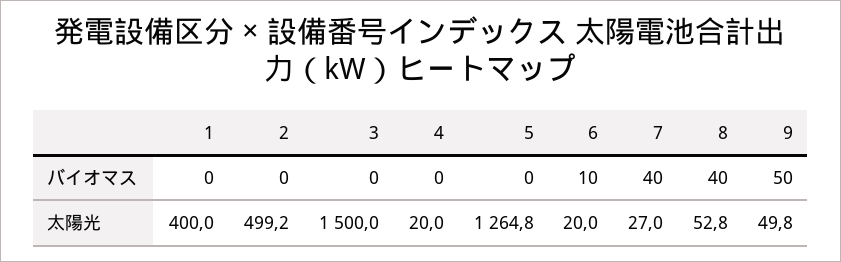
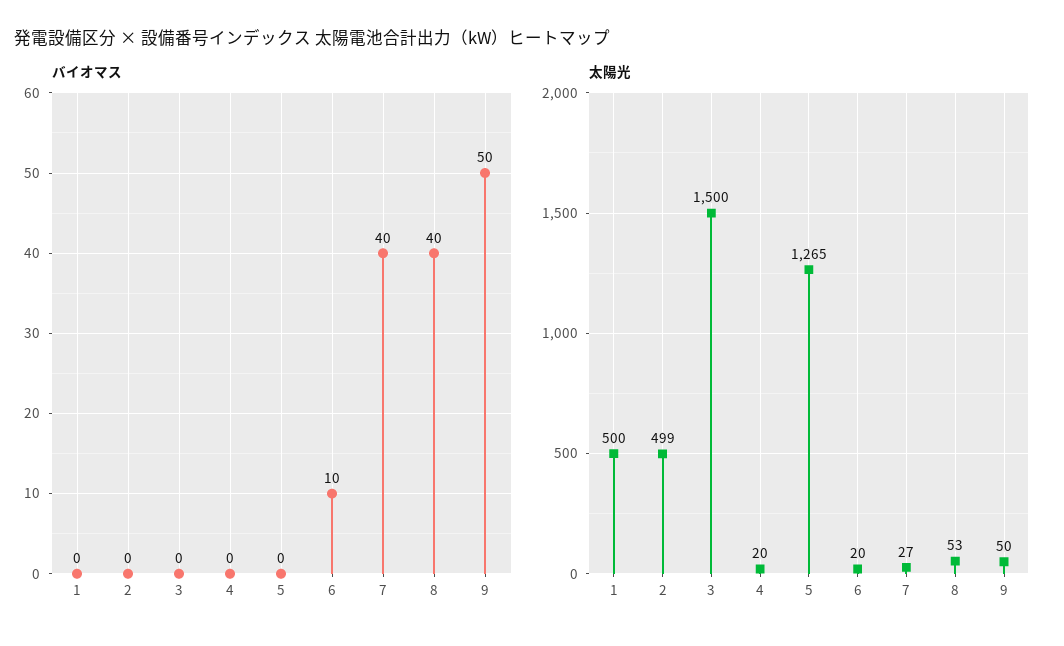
  {
    "バイオマス": {
      "1": 0,
      "2": 0,
      "3": 0,
      "4": 0,
      "5": 0,
      "6": 10,
      "7": 40,
      "8": 40,
      "9": 50
    },
    "太陽光": {
-     "1": 400,
+     "1": 500,
      "2": 499.2,
      "3": 1500,
      "4": 20,
      "5": 1264.8,
      "6": 20,
      "7": 27,
      "8": 52.8,
      "9": 49.8
    }
  }

